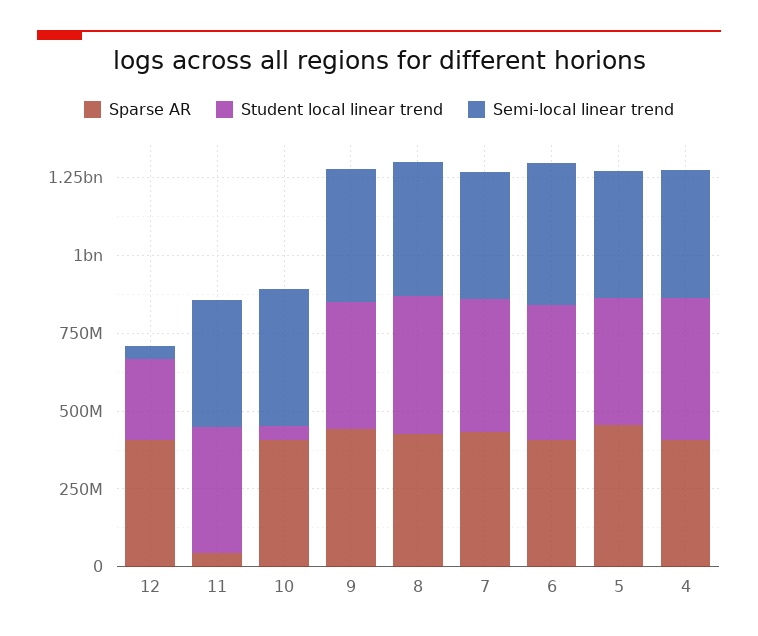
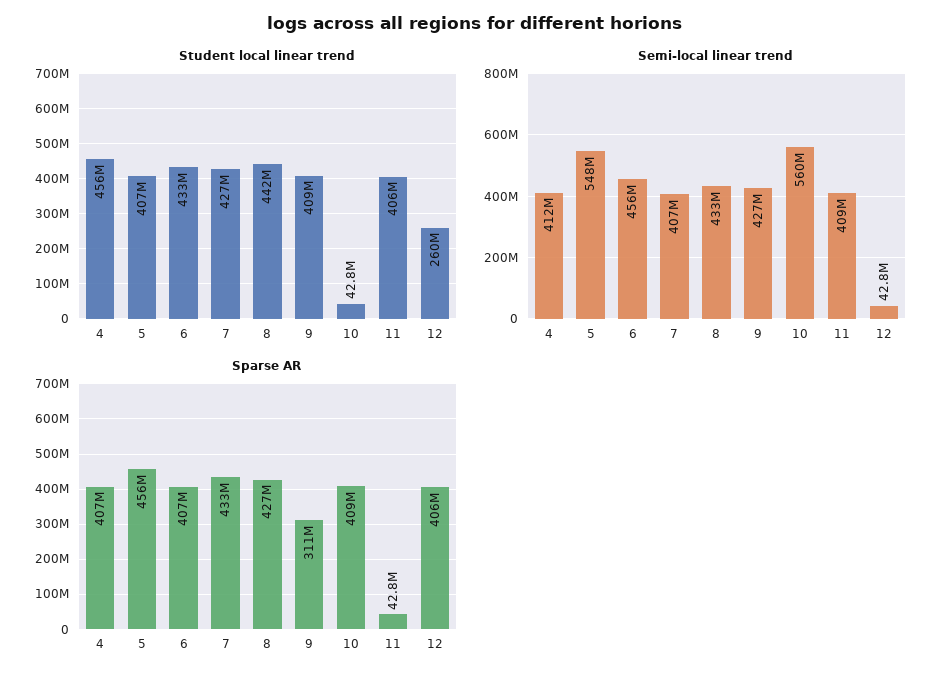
  {
    "Sparse AR": {
      "12": 406000000,
      "11": 42800000,
      "10": 409000000,
-     "9": 450000000,
+     "9": 311000000,
      "8": 427000000,
      "7": 433000000,
      "6": 407000000,
      "5": 456000000,
      "4": 407000000
    },
    "Student local linear trend": {
      "12": 260000000,
      "11": 406000000,
      "10": 42800000,
      "9": 409000000,
      "8": 442000000,
      "7": 427000000,
      "6": 433000000,
      "5": 407000000,
      "4": 456000000
    },
    "Semi-local linear trend": {
      "12": 42800000,
      "11": 409000000,
-     "10": 450000000,
+     "10": 560000000,
      "9": 427000000,
      "8": 433000000,
      "7": 407000000,
      "6": 456000000,
-     "5": 400000000,
+     "5": 548000000,
      "4": 412000000
    }
  }

